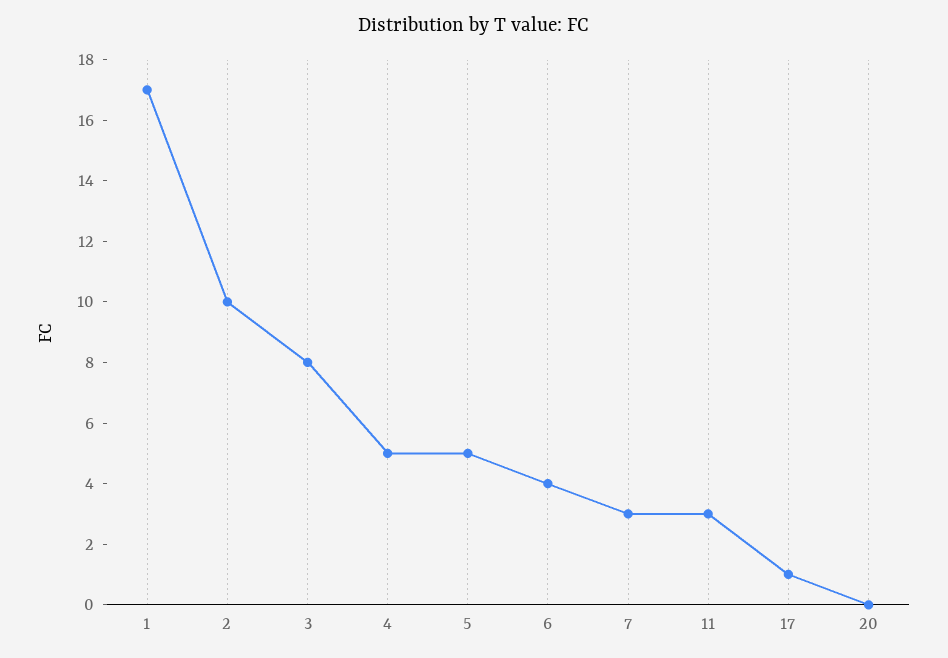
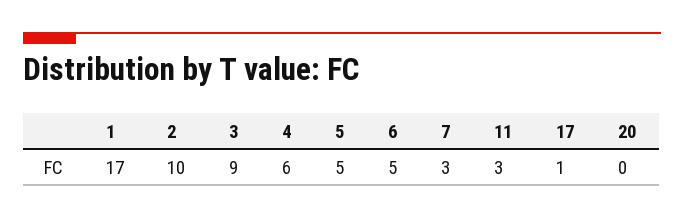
  {
    "1": 17,
    "2": 10,
-   "3": 8,
+   "3": 9,
-   "4": 5,
+   "4": 6,
    "5": 5,
-   "6": 4,
+   "6": 5,
    "7": 3,
    "11": 3,
    "17": 1,
    "20": 0
  }

